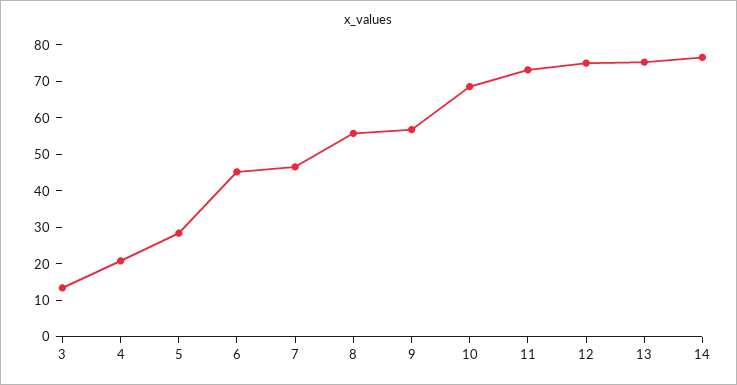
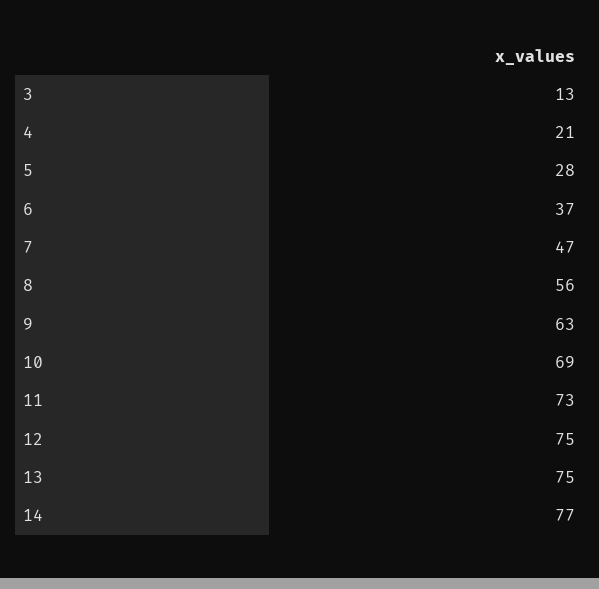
  {
    "3": 13,
    "4": 21,
    "5": 28,
-   "6": 45,
+   "6": 37,
    "7": 47,
    "8": 56,
-   "9": 57.5,
+   "9": 63,
    "10": 69,
    "11": 73,
    "12": 75,
    "13": 75,
    "14": 77
  }

